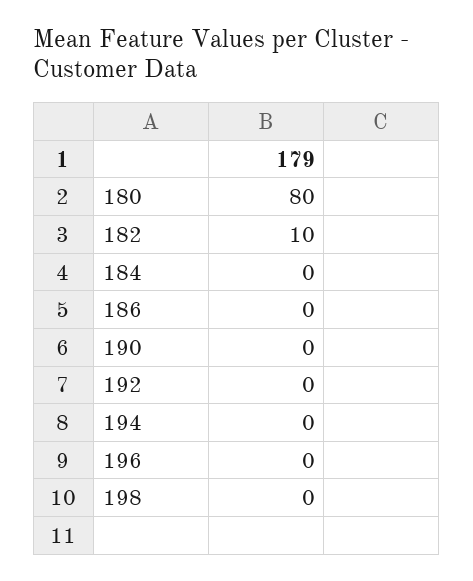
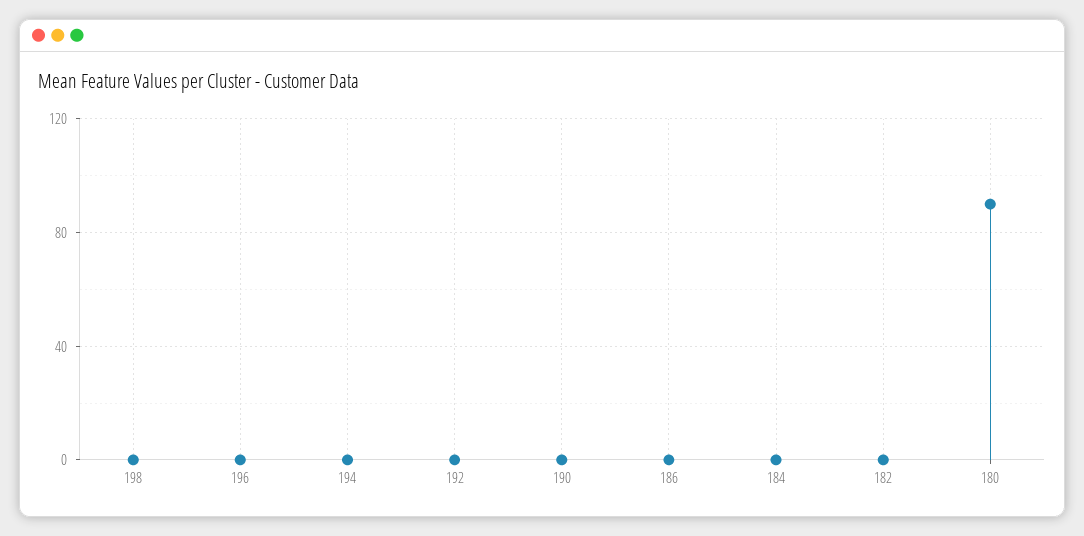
  {
-   "180": 80,
+   "180": 90,
-   "182": 10,
+   "182": 0,
    "184": 0,
    "186": 0,
    "190": 0,
    "192": 0,
    "194": 0,
    "196": 0,
    "198": 0
  }

